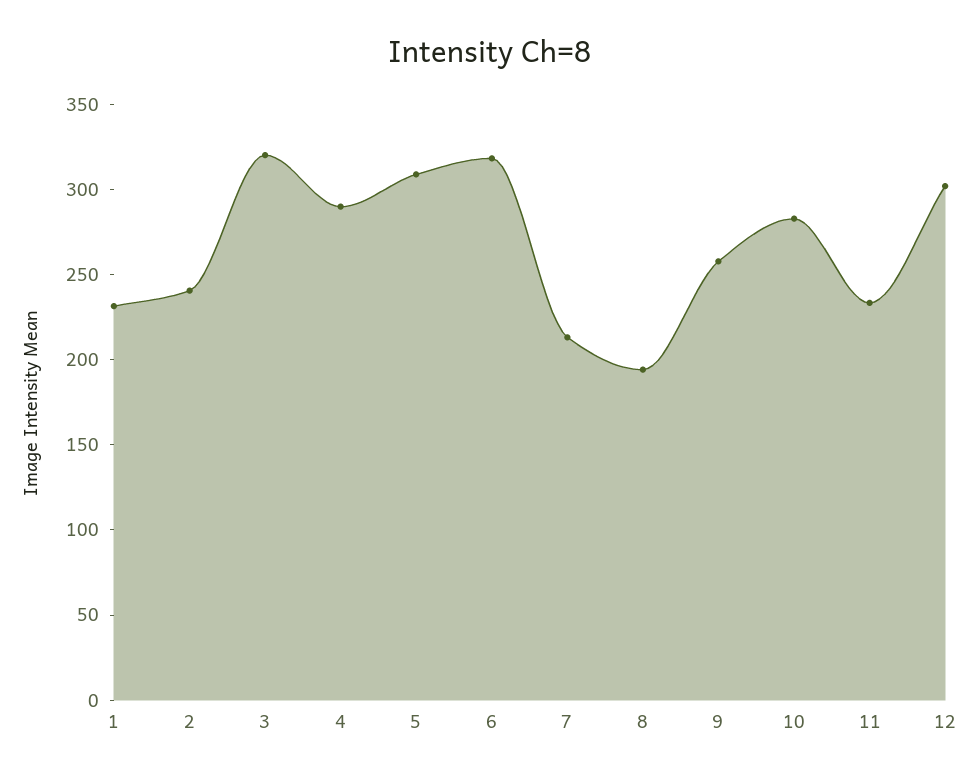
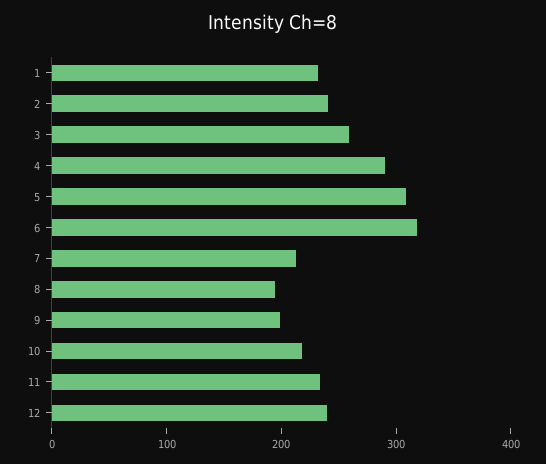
  {
    "1": 230,
    "2": 240,
-   "3": 320,
+   "3": 260,
    "4": 290,
    "5": 310,
    "6": 320,
    "7": 210,
    "8": 190,
-   "9": 260,
+   "9": 200,
-   "10": 280,
+   "10": 220,
    "11": 230,
-   "12": 300
+   "12": 240
  }

